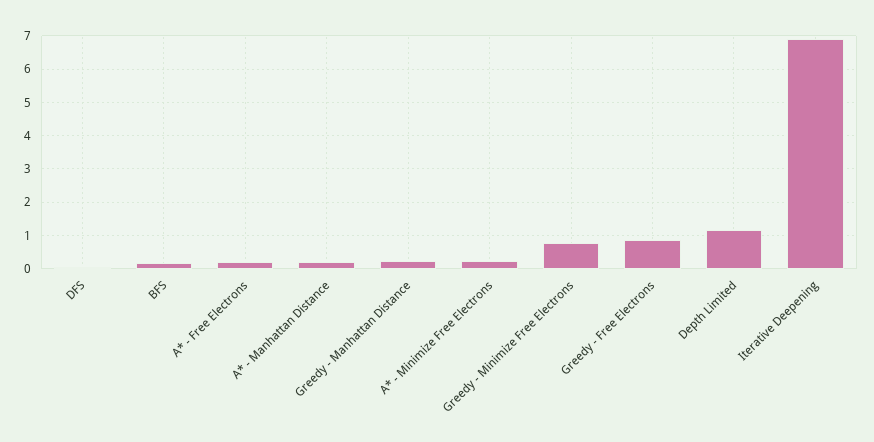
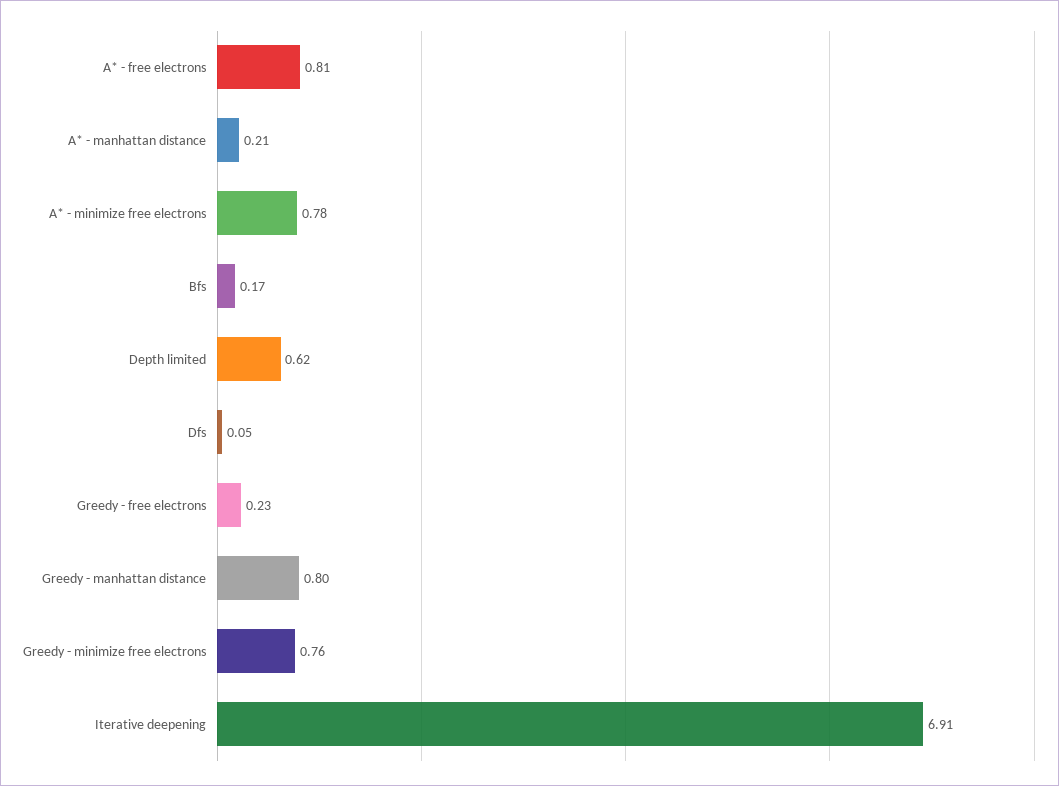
  {
    "DFS": 0.05,
    "BFS": 0.17,
-   "A* - Free Electrons": 0.2,
+   "A* - Free Electrons": 0.81,
    "A* - Manhattan Distance": 0.21,
-   "Greedy - Manhattan Distance": 0.2,
+   "Greedy - Manhattan Distance": 0.8,
-   "A* - Minimize Free Electrons": 0.2,
+   "A* - Minimize Free Electrons": 0.78,
    "Greedy - Minimize Free Electrons": 0.76,
-   "Greedy - Free Electrons": 0.8,
+   "Greedy - Free Electrons": 0.23,
-   "Depth Limited": 1.2,
+   "Depth Limited": 0.62,
    "Iterative Deepening": 6.91
  }

